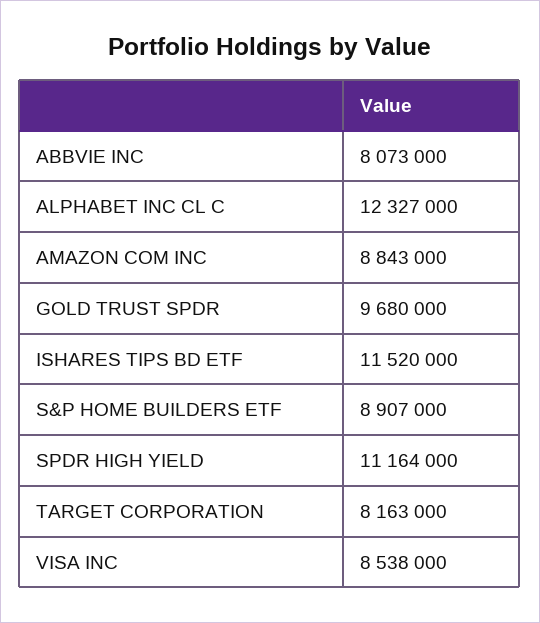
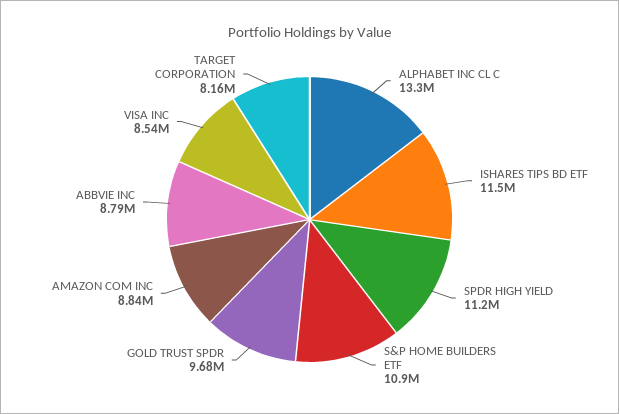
  {
-   "ABBVIE INC": 8073000,
+   "ABBVIE INC": 8790000,
-   "ALPHABET INC CL C": 12327000,
+   "ALPHABET INC CL C": 13300000,
    "AMAZON COM INC": 8843000,
    "GOLD TRUST SPDR": 9680000,
    "ISHARES TIPS BD ETF": 11520000,
-   "S&P HOME BUILDERS ETF": 8907000,
+   "S&P HOME BUILDERS ETF": 10900000,
    "SPDR HIGH YIELD": 11164000,
    "TARGET CORPORATION": 8163000,
    "VISA INC": 8538000
  }

